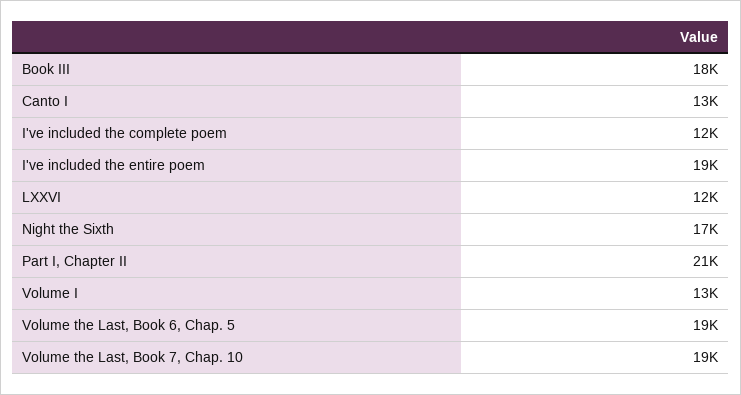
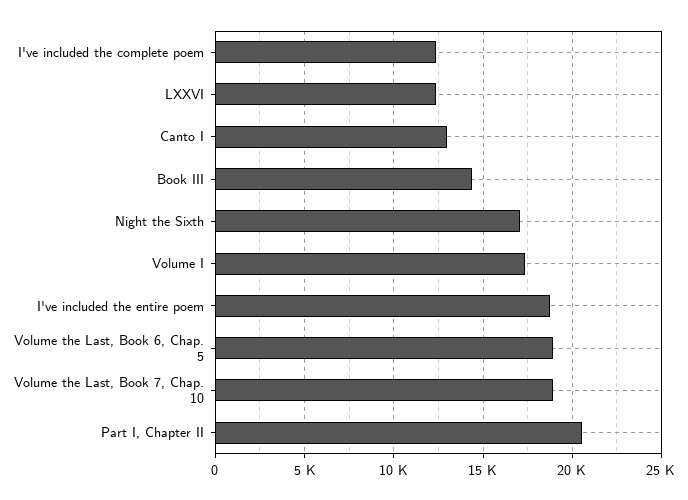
  {
-   "Book III": 18000,
+   "Book III": 14500,
    "Canto I": 13000,
    "I've included the complete poem": 12000,
    "I've included the entire poem": 19000,
    "LXXVI": 12000,
    "Night the Sixth": 17000,
    "Part I, Chapter II": 21000,
-   "Volume I": 13000,
+   "Volume I": 17500,
    "Volume the Last, Book 6, Chap. 5": 19000,
    "Volume the Last, Book 7, Chap. 10": 19000
  }

